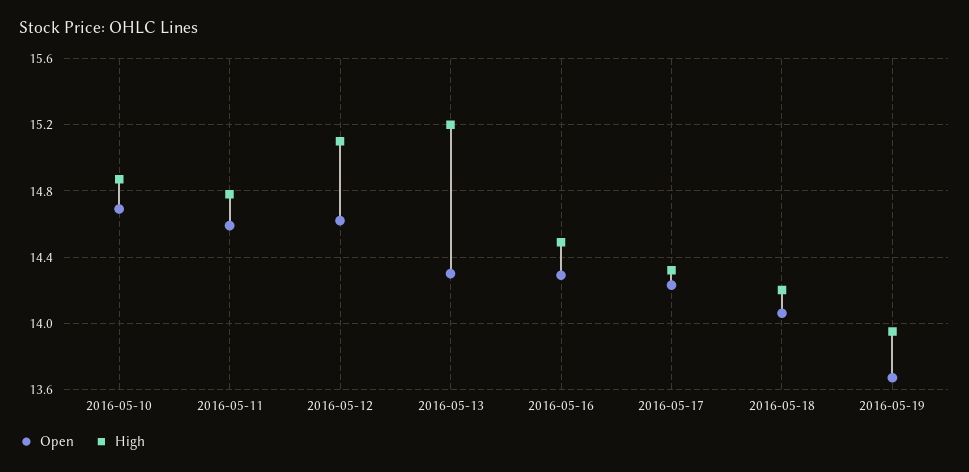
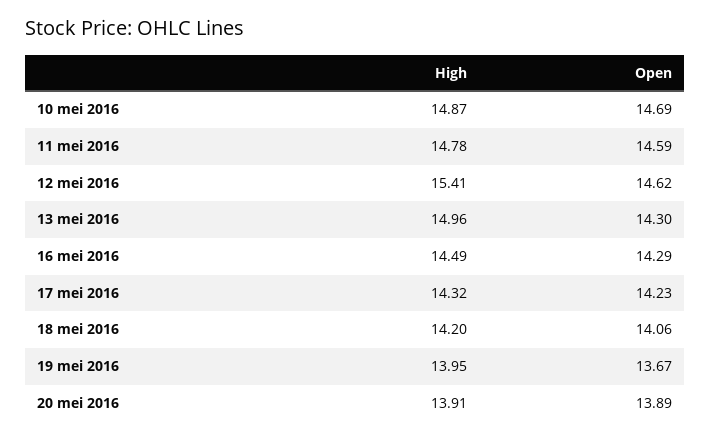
  {
    "Open": {
      "2016-05-10": 14.69,
      "2016-05-11": 14.59,
      "2016-05-12": 14.62,
      "2016-05-13": 14.3,
      "2016-05-16": 14.29,
      "2016-05-17": 14.23,
      "2016-05-18": 14.06,
-     "2016-05-19": 13.67
+     "2016-05-19": 13.67,
+     "20 mei 2016": 13.89
    },
    "High": {
      "2016-05-10": 14.87,
      "2016-05-11": 14.78,
-     "2016-05-12": 15.1,
+     "2016-05-12": 15.41,
-     "2016-05-13": 15.2,
+     "2016-05-13": 14.96,
      "2016-05-16": 14.49,
      "2016-05-17": 14.32,
      "2016-05-18": 14.2,
-     "2016-05-19": 13.95
+     "2016-05-19": 13.95,
+     "20 mei 2016": 13.91
    }
  }

